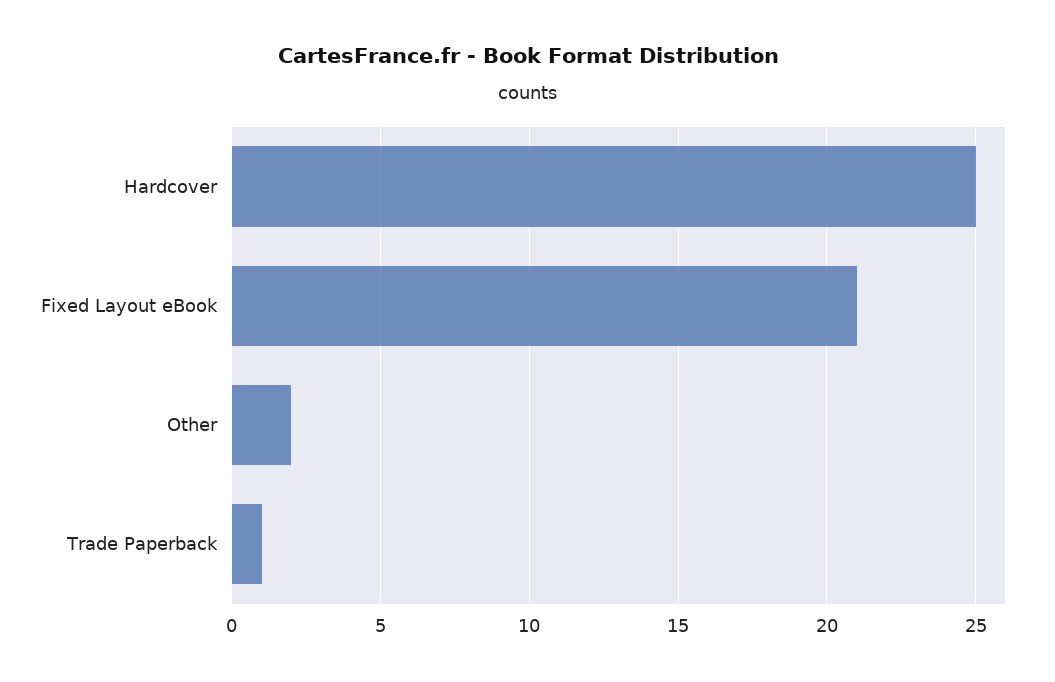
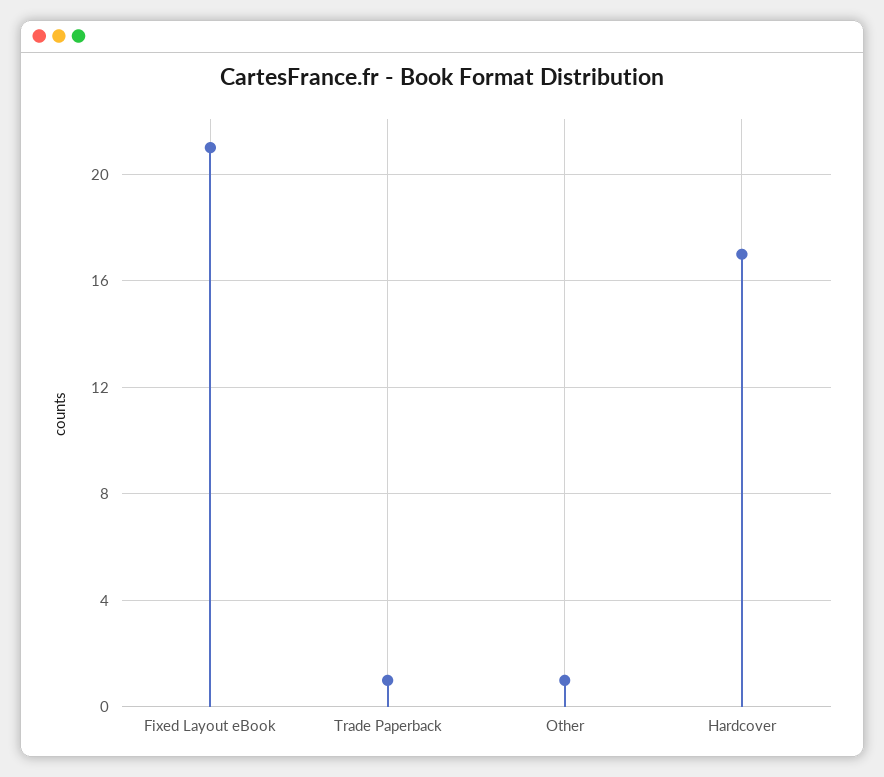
  {
-   "Hardcover": 25,
+   "Hardcover": 17,
    "Fixed Layout eBook": 21,
-   "Other": 2,
+   "Other": 1,
    "Trade Paperback": 1
  }

